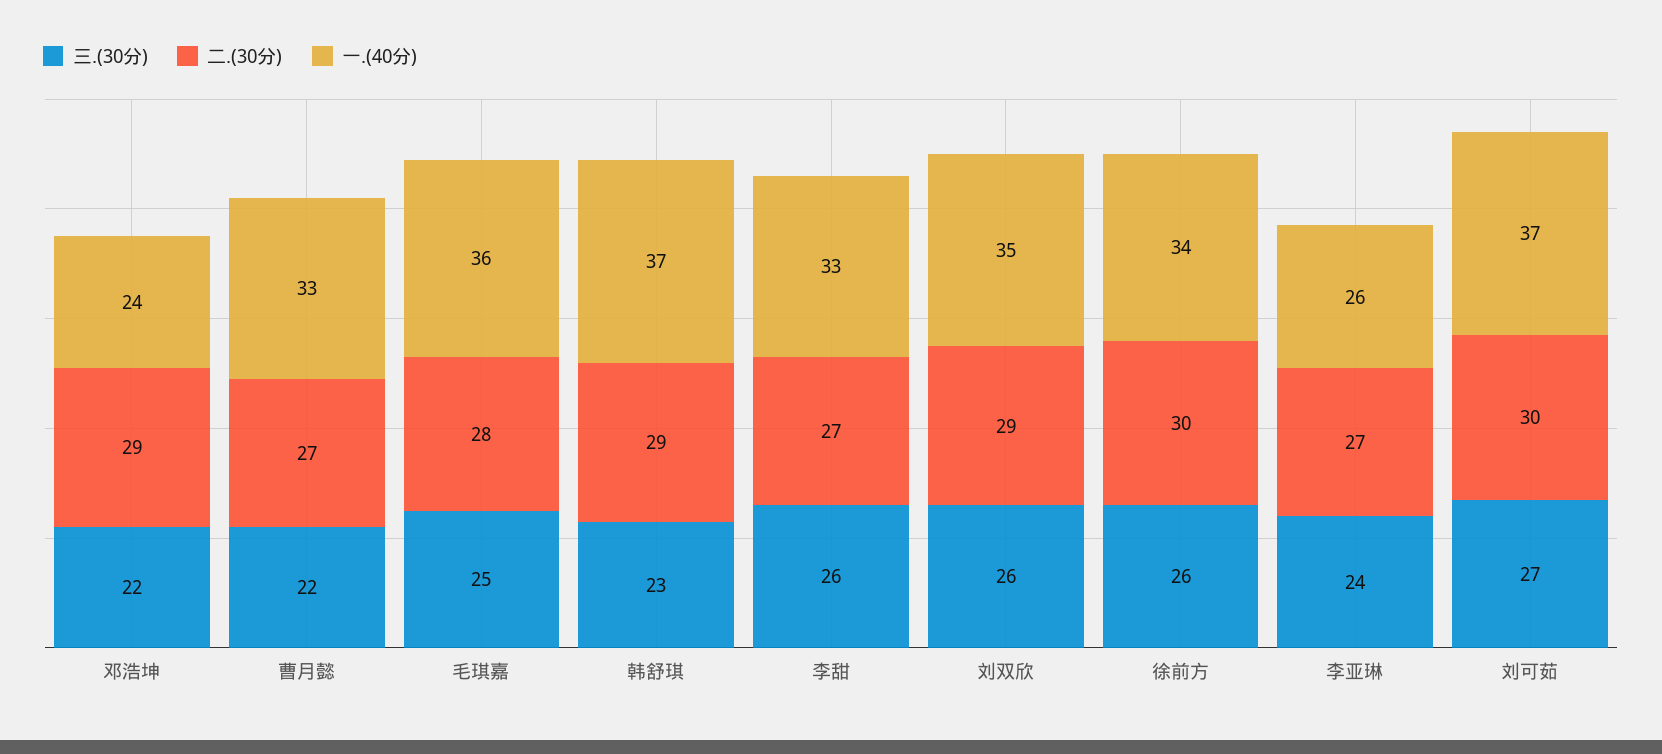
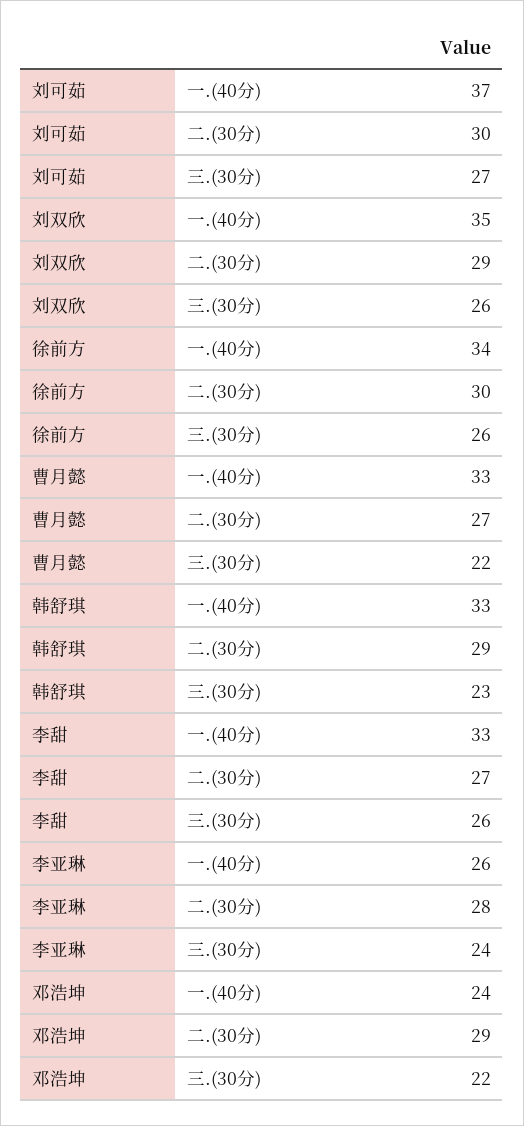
  {
    "三.(30分)": {
      "邓浩坤": 22,
      "曹月懿": 22,
-     "毛琪嘉": 25,
      "韩舒琪": 23,
      "李甜": 26,
      "刘双欣": 26,
      "徐前方": 26,
      "李亚琳": 24,
      "刘可茹": 27
    },
    "二.(30分)": {
      "邓浩坤": 29,
      "曹月懿": 27,
-     "毛琪嘉": 28,
      "韩舒琪": 29,
      "李甜": 27,
      "刘双欣": 29,
      "徐前方": 30,
-     "李亚琳": 27,
+     "李亚琳": 28,
      "刘可茹": 30
    },
    "一.(40分)": {
      "邓浩坤": 24,
      "曹月懿": 33,
-     "毛琪嘉": 36,
-     "韩舒琪": 37,
+     "韩舒琪": 33,
      "李甜": 33,
      "刘双欣": 35,
      "徐前方": 34,
      "李亚琳": 26,
      "刘可茹": 37
    }
  }

